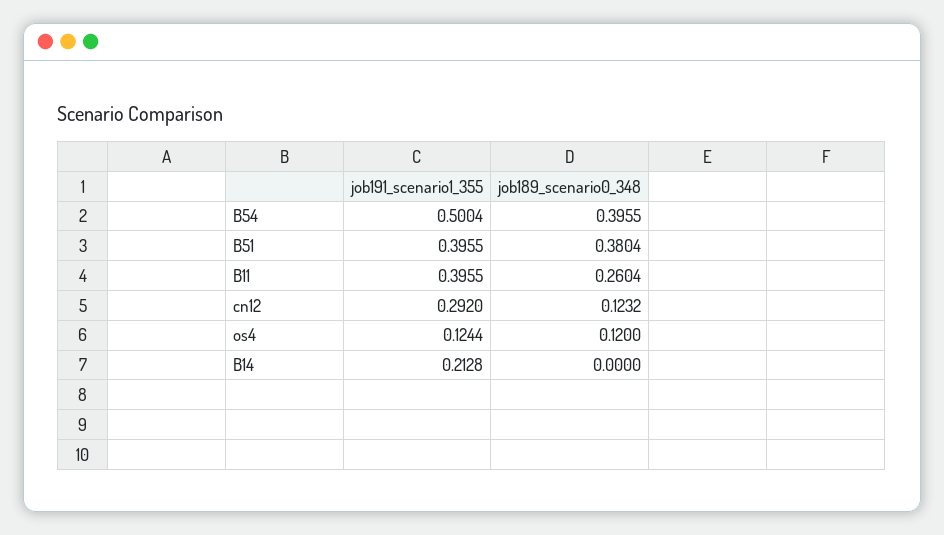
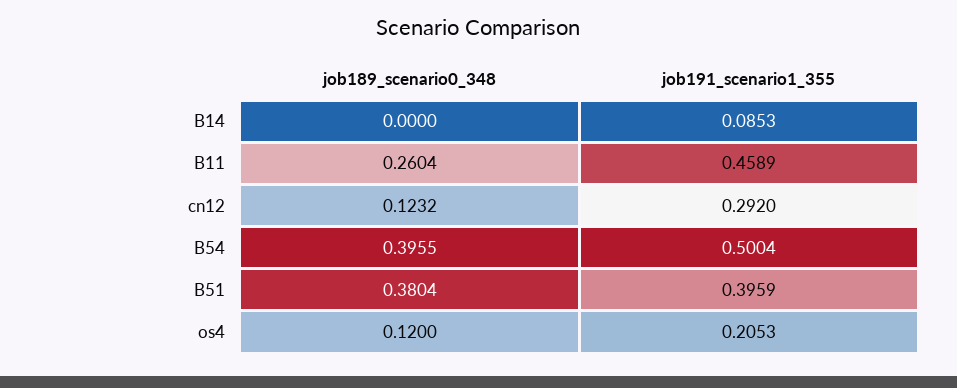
  {
    "job191_scenario1_355": {
      "B54": 0.5004,
-     "B51": 0.3955,
+     "B51": 0.3959,
-     "B11": 0.3955,
+     "B11": 0.4589,
      "cn12": 0.292,
-     "os4": 0.1244,
+     "os4": 0.2053,
-     "B14": 0.2128
+     "B14": 0.0853
    },
    "job189_scenario0_348": {
      "B54": 0.3955,
      "B51": 0.3804,
      "B11": 0.2604,
      "cn12": 0.1232,
      "os4": 0.12,
      "B14": 0
    }
  }

